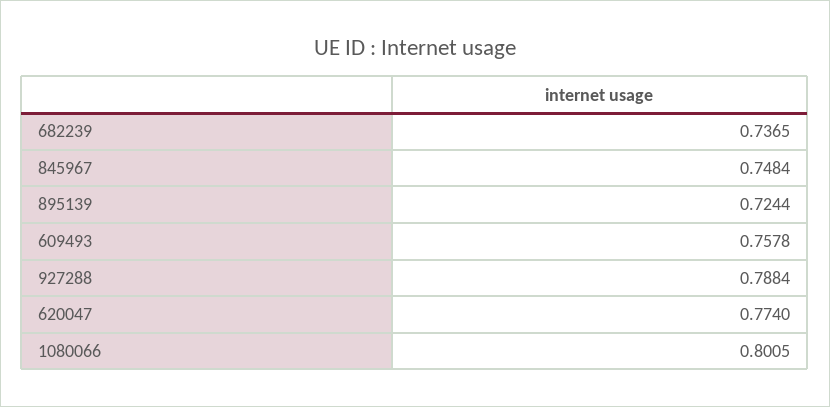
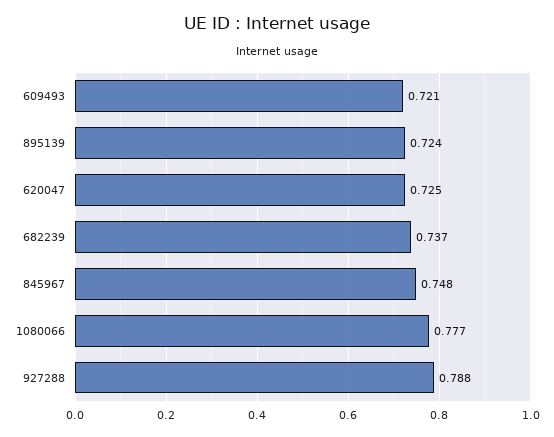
  {
    "682239": 0.7365,
    "845967": 0.7484,
    "895139": 0.7244,
-   "609493": 0.7578,
+   "609493": 0.721,
    "927288": 0.7884,
-   "620047": 0.774,
+   "620047": 0.725,
-   "1080066": 0.8005
+   "1080066": 0.777
  }

